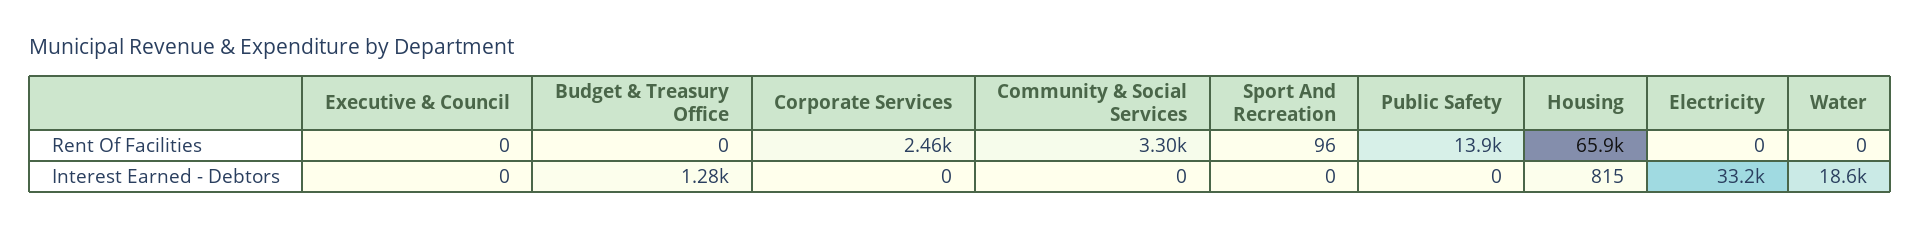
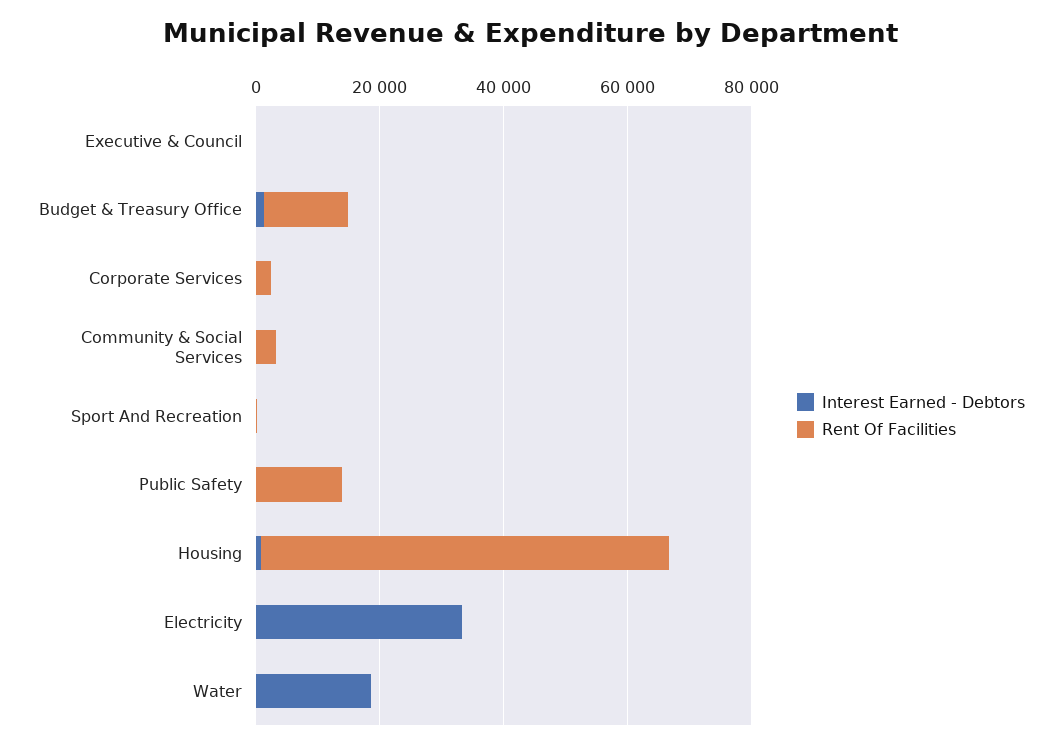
  {
    "Rent Of Facilities": {
      "Executive & Council": 0,
-     "Budget & Treasury Office": 0,
+     "Budget & Treasury Office": 15000,
      "Corporate Services": 2460,
      "Community & Social Services": 3300,
      "Sport And Recreation": 96,
      "Public Safety": 13900,
      "Housing": 65900,
      "Electricity": 0,
      "Water": 0
    },
    "Interest Earned - Debtors": {
      "Executive & Council": 0,
      "Budget & Treasury Office": 1280,
      "Corporate Services": 0,
      "Community & Social Services": 0,
      "Sport And Recreation": 0,
      "Public Safety": 0,
      "Housing": 815,
      "Electricity": 33200,
      "Water": 18600
    }
  }

